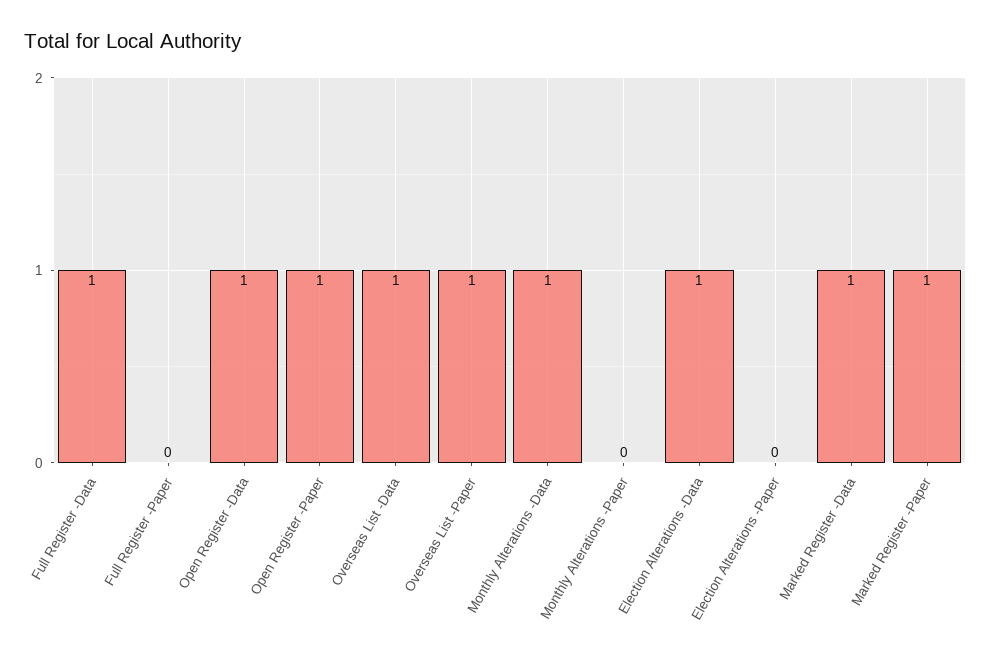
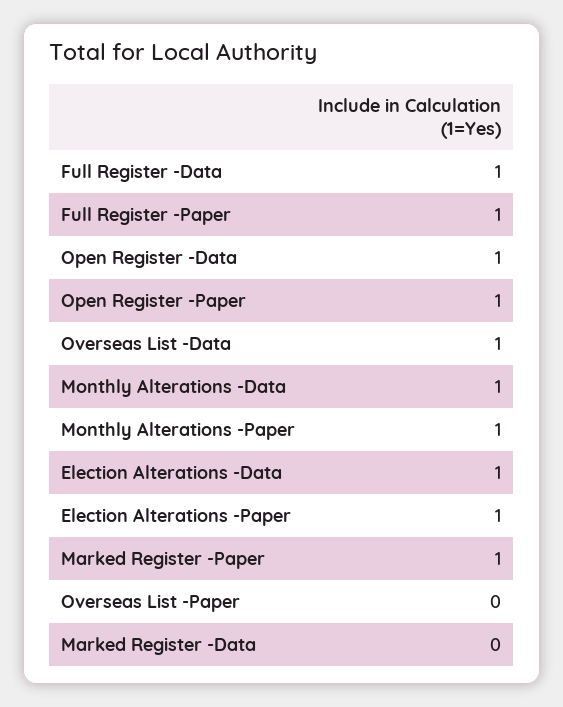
  {
    "Full Register -Data": 1,
-   "Full Register -Paper": 0,
+   "Full Register -Paper": 1,
    "Open Register -Data": 1,
    "Open Register -Paper": 1,
    "Overseas List -Data": 1,
-   "Overseas List -Paper": 1,
+   "Overseas List -Paper": 0,
    "Monthly Alterations -Data": 1,
-   "Monthly Alterations -Paper": 0,
+   "Monthly Alterations -Paper": 1,
    "Election Alterations -Data": 1,
-   "Election Alterations -Paper": 0,
+   "Election Alterations -Paper": 1,
-   "Marked Register -Data": 1,
+   "Marked Register -Data": 0,
    "Marked Register -Paper": 1
  }

